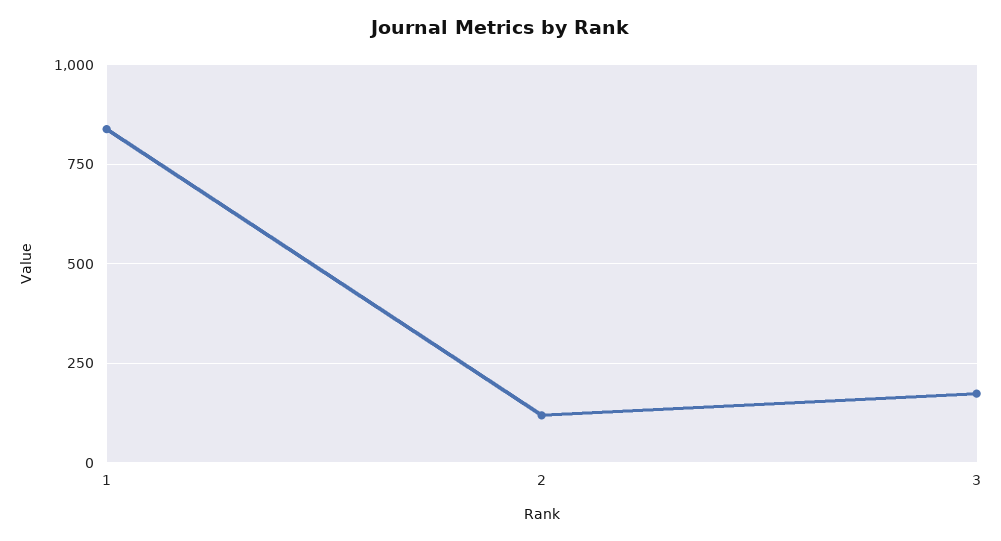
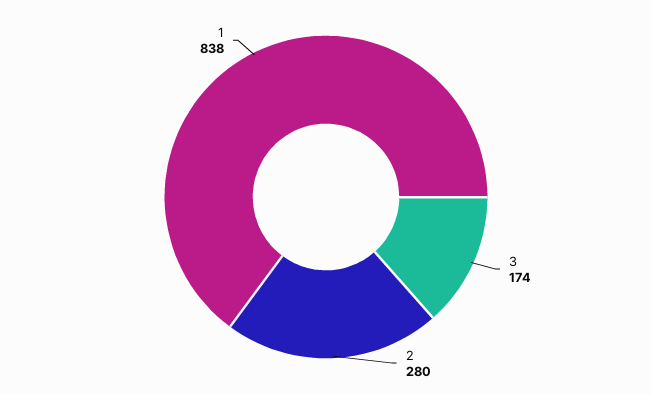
  {
    "1": 838,
-   "2": 125,
+   "2": 280,
    "3": 174
  }

